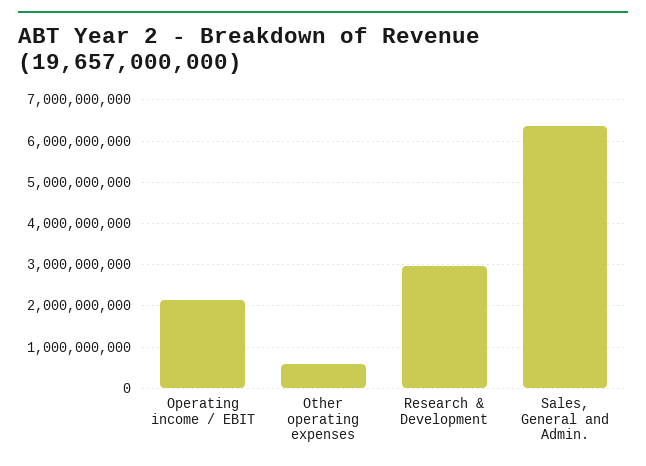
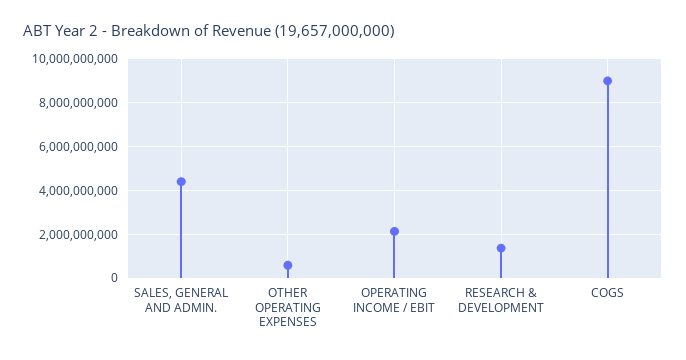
  {
    "Operating income / EBIT": 2200000000,
    "Other operating expenses": 600000000,
-   "Research & Development": 3000000000,
+   "Research & Development": 1500000000,
-   "Sales, General and Admin.": 6400000000
+   "Sales, General and Admin.": 4500000000,
+   "COGS": 9000000000
  }

